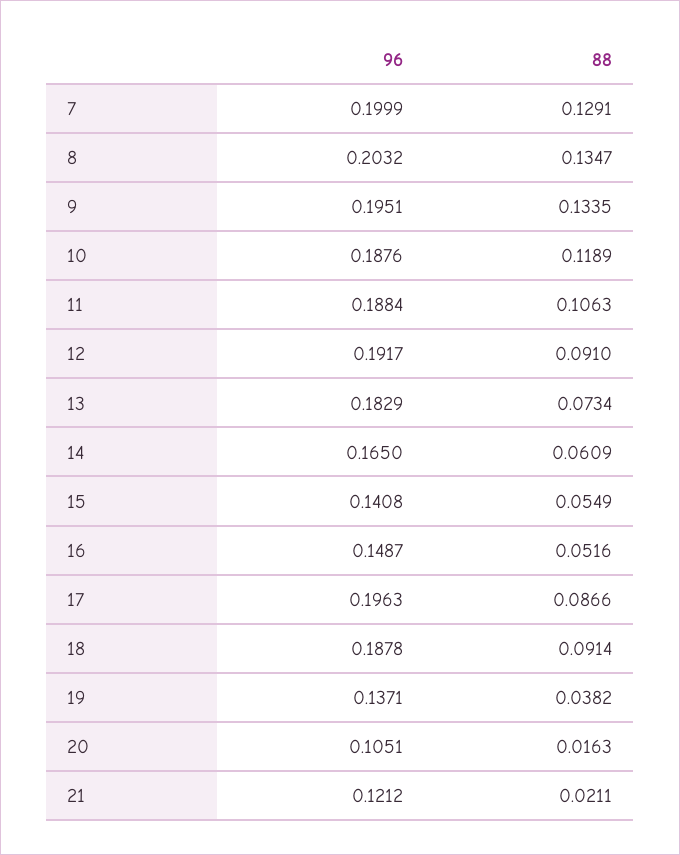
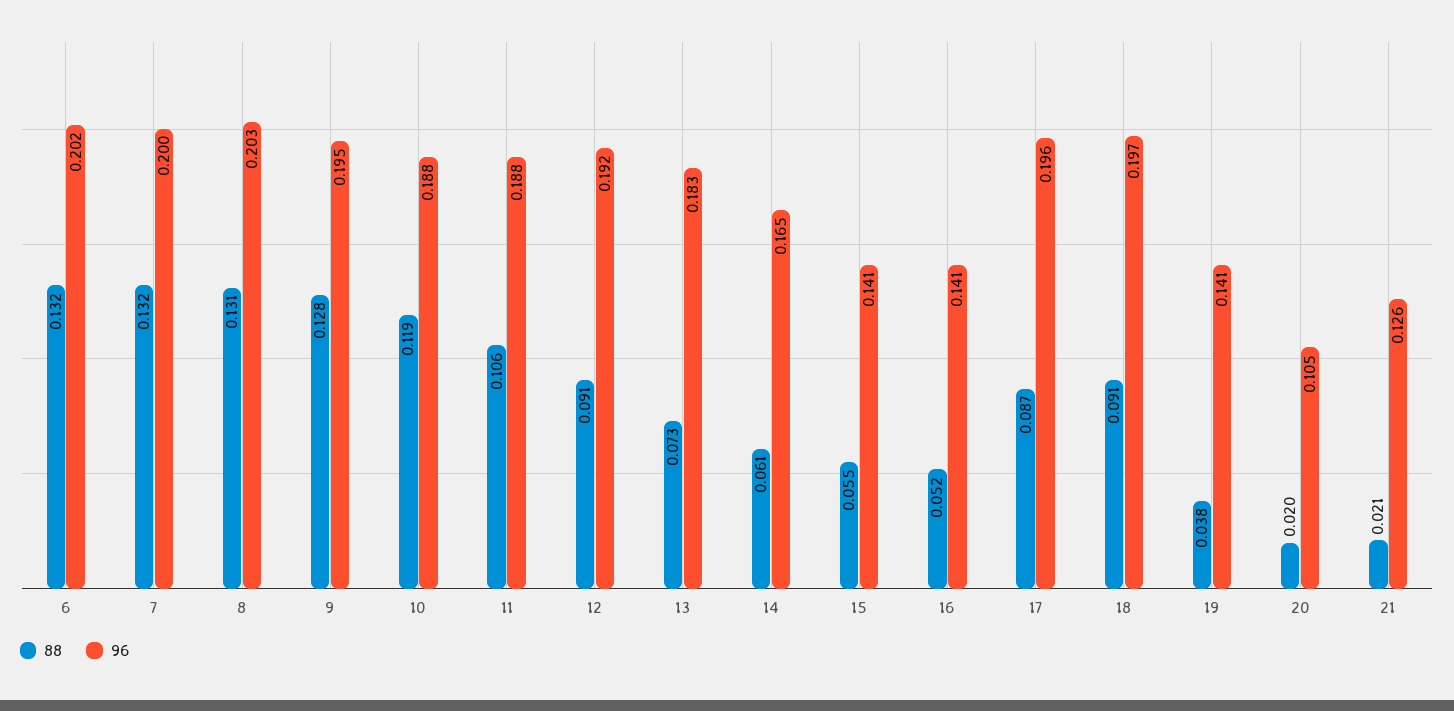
  {
    "96": {
      "7": 0.1999,
      "8": 0.2032,
      "9": 0.1951,
      "10": 0.1876,
      "11": 0.1884,
      "12": 0.1917,
      "13": 0.1829,
      "14": 0.165,
      "15": 0.1408,
-     "16": 0.1487,
+     "16": 0.141,
      "17": 0.1963,
-     "18": 0.1878,
+     "18": 0.197,
-     "19": 0.1371,
+     "19": 0.141,
      "20": 0.1051,
-     "21": 0.1212
+     "21": 0.126,
+     "6": 0.202
    },
    "88": {
-     "7": 0.1291,
+     "7": 0.132,
-     "8": 0.1347,
+     "8": 0.131,
-     "9": 0.1335,
+     "9": 0.128,
      "10": 0.1189,
      "11": 0.1063,
      "12": 0.091,
      "13": 0.0734,
      "14": 0.0609,
      "15": 0.0549,
      "16": 0.0516,
      "17": 0.0866,
      "18": 0.0914,
      "19": 0.0382,
-     "20": 0.0163,
+     "20": 0.02,
-     "21": 0.0211
+     "21": 0.0211,
+     "6": 0.132
    }
  }

